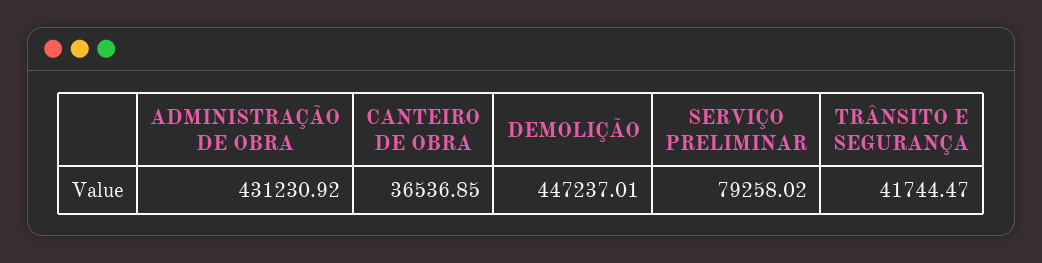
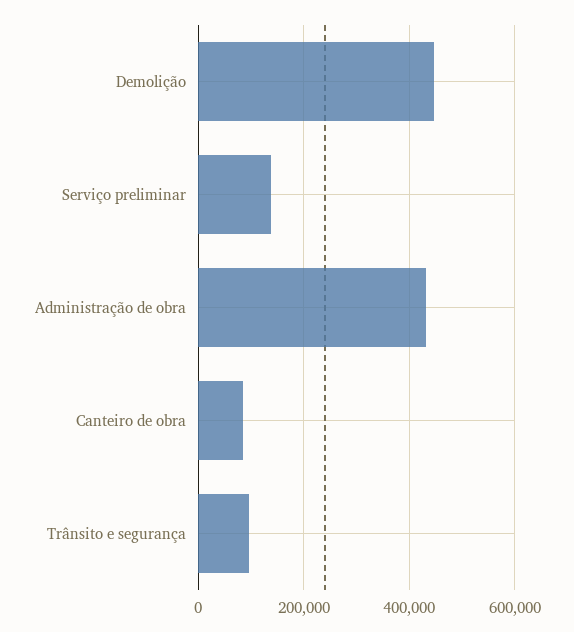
  {
    "ADMINISTRAÇÃO DE OBRA": 431230.92,
-   "CANTEIRO DE OBRA": 36536.85,
+   "CANTEIRO DE OBRA": 80000,
    "DEMOLIÇÃO": 447237.01,
-   "SERVIÇO PRELIMINAR": 79258.02,
+   "SERVIÇO PRELIMINAR": 140000,
-   "TRÂNSITO E SEGURANÇA": 41744.47
+   "TRÂNSITO E SEGURANÇA": 100000
  }

